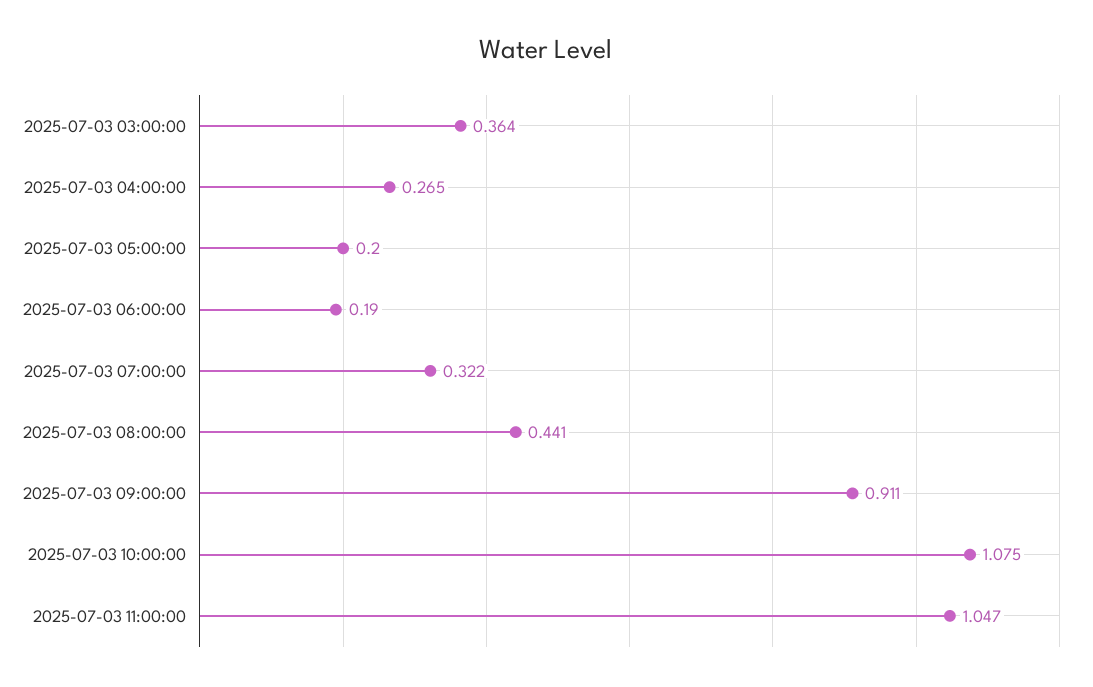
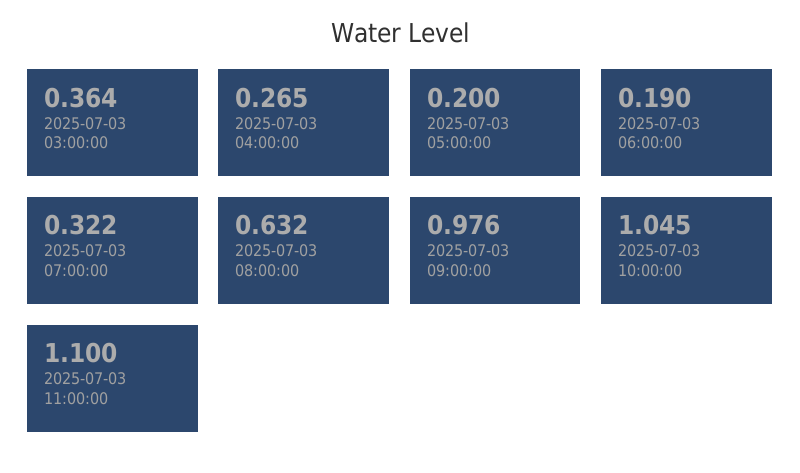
  {
    "2025-07-03 03:00:00": 0.364,
    "2025-07-03 04:00:00": 0.265,
    "2025-07-03 05:00:00": 0.2,
    "2025-07-03 06:00:00": 0.19,
    "2025-07-03 07:00:00": 0.322,
-   "2025-07-03 08:00:00": 0.441,
+   "2025-07-03 08:00:00": 0.632,
-   "2025-07-03 09:00:00": 0.911,
+   "2025-07-03 09:00:00": 0.976,
-   "2025-07-03 10:00:00": 1.075,
+   "2025-07-03 10:00:00": 1.045,
-   "2025-07-03 11:00:00": 1.047
+   "2025-07-03 11:00:00": 1.1
  }

